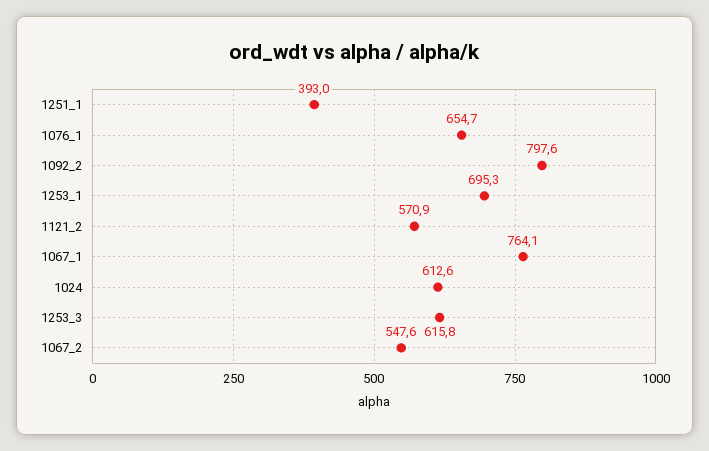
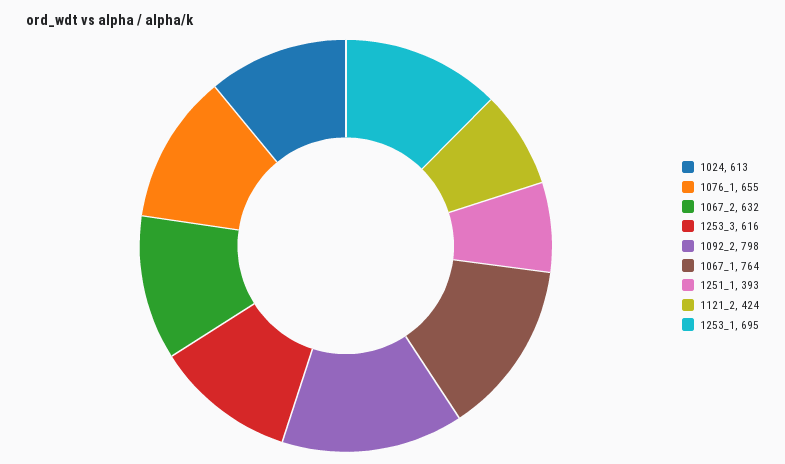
  {
    "1251_1": 393,
    "1076_1": 654.7,
    "1092_2": 797.6,
    "1253_1": 695.3,
-   "1121_2": 570.9,
+   "1121_2": 424,
    "1067_1": 764.1,
    "1024": 612.6,
    "1253_3": 615.8,
-   "1067_2": 547.6
+   "1067_2": 632
  }

